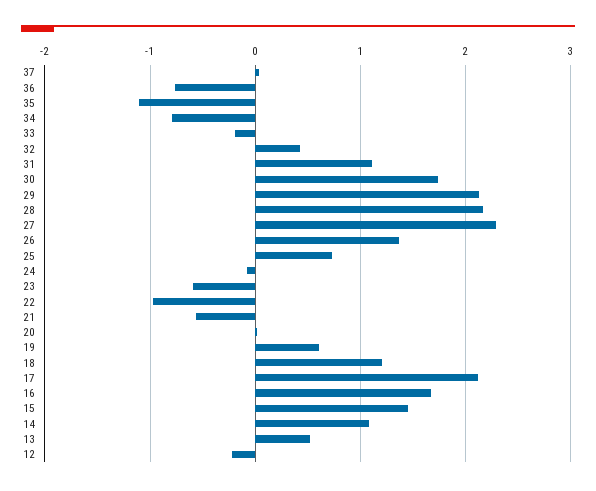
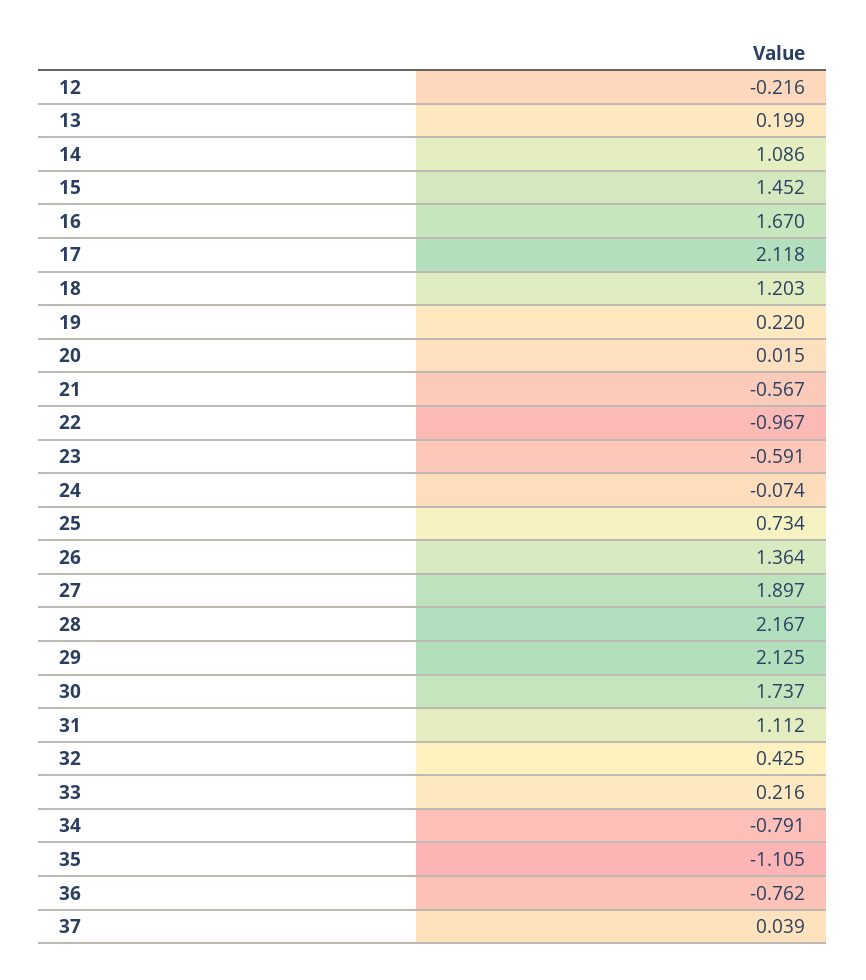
  {
    "37": 0.039,
    "36": -0.762,
    "35": -1.105,
    "34": -0.791,
-   "33": -0.2,
+   "33": 0.216,
    "32": 0.425,
    "31": 1.112,
    "30": 1.737,
    "29": 2.125,
    "28": 2.167,
-   "27": 2.3,
+   "27": 1.897,
    "26": 1.364,
    "25": 0.734,
    "24": -0.074,
    "23": -0.591,
    "22": -0.967,
    "21": -0.567,
    "20": 0.015,
-   "19": 0.6,
+   "19": 0.22,
    "18": 1.203,
    "17": 2.118,
    "16": 1.67,
    "15": 1.452,
    "14": 1.086,
-   "13": 0.5,
+   "13": 0.199,
    "12": -0.216
  }

